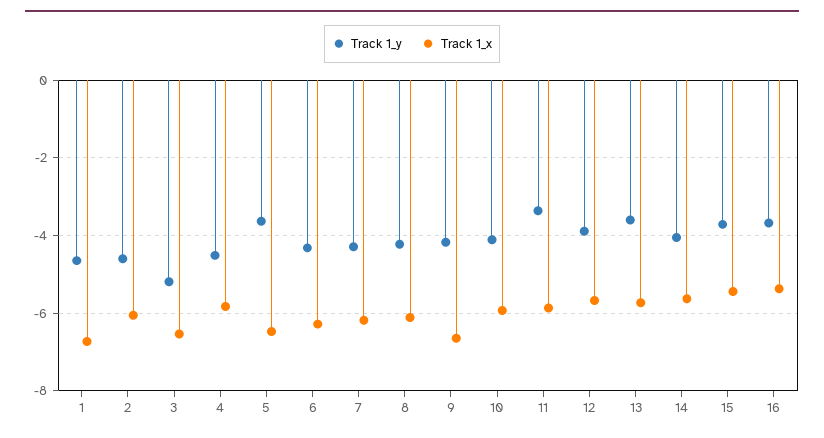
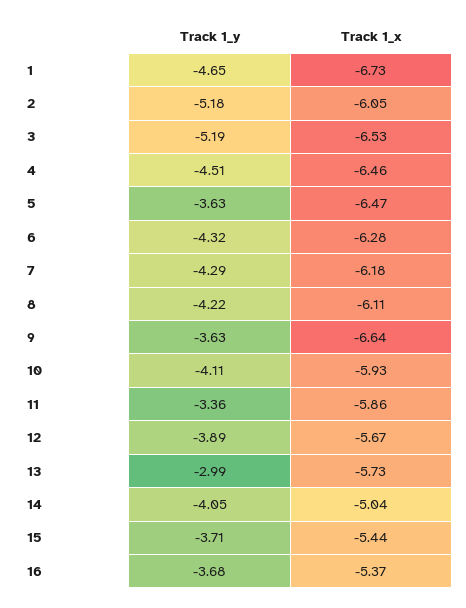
  {
    "Track 1_y": {
      "1": -4.65,
-     "2": -4.6,
+     "2": -5.18,
      "3": -5.19,
      "4": -4.51,
      "5": -3.63,
      "6": -4.32,
      "7": -4.29,
      "8": -4.22,
-     "9": -4.2,
+     "9": -3.63,
      "10": -4.11,
      "11": -3.36,
      "12": -3.89,
-     "13": -3.6,
+     "13": -2.99,
      "14": -4.05,
      "15": -3.71,
      "16": -3.68
    },
    "Track 1_x": {
      "1": -6.73,
      "2": -6.05,
      "3": -6.53,
-     "4": -5.8,
+     "4": -6.46,
      "5": -6.47,
      "6": -6.28,
      "7": -6.18,
      "8": -6.11,
      "9": -6.64,
      "10": -5.93,
      "11": -5.86,
      "12": -5.67,
      "13": -5.73,
-     "14": -5.6,
+     "14": -5.04,
      "15": -5.44,
      "16": -5.37
    }
  }

